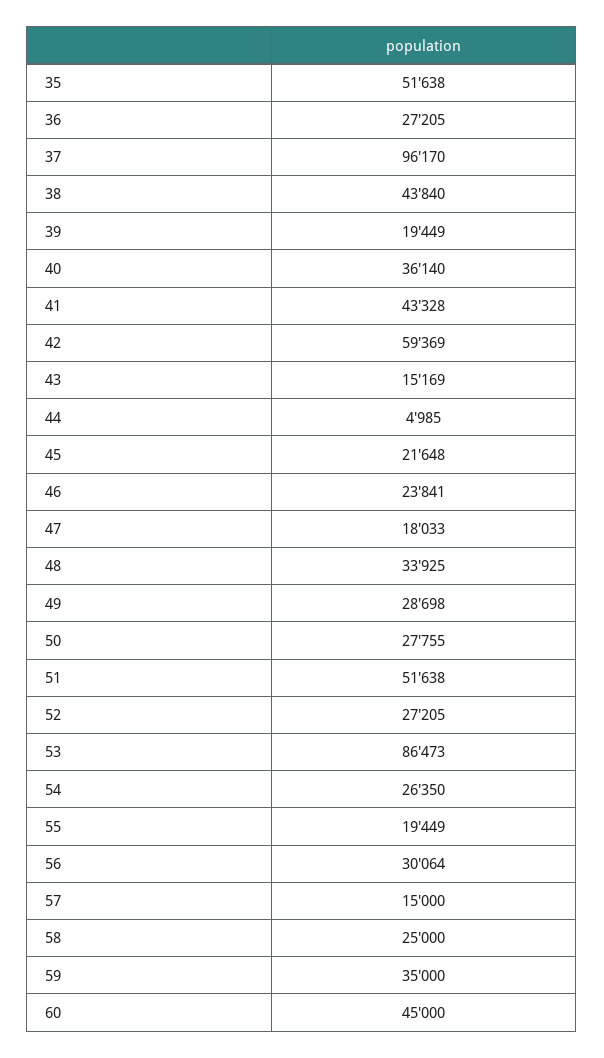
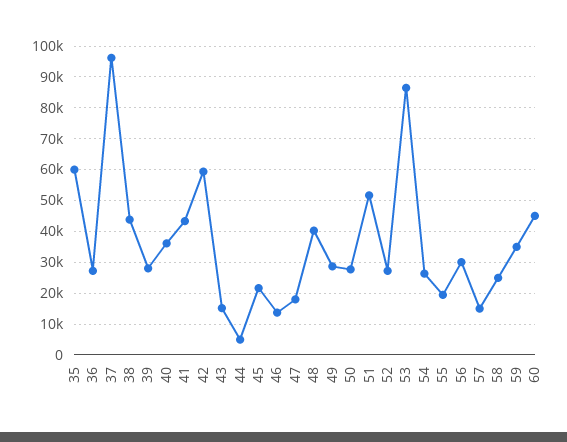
  {
-   "35": 51638,
+   "35": 60000,
    "36": 27205,
    "37": 96170,
    "38": 43840,
-   "39": 19449,
+   "39": 28000,
    "40": 36140,
    "41": 43328,
    "42": 59369,
    "43": 15169,
    "44": 4985,
    "45": 21648,
-   "46": 23841,
+   "46": 14000,
    "47": 18033,
-   "48": 33925,
+   "48": 40000,
    "49": 28698,
    "50": 27755,
    "51": 51638,
    "52": 27205,
    "53": 86473,
    "54": 26350,
    "55": 19449,
    "56": 30064,
    "57": 15000,
    "58": 25000,
    "59": 35000,
    "60": 45000
  }

